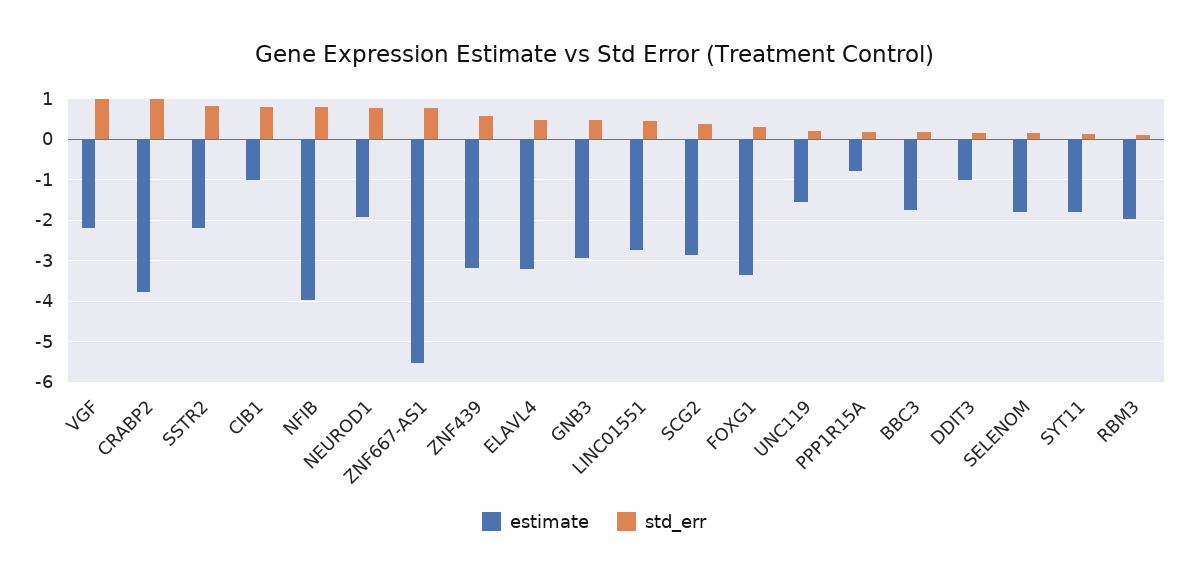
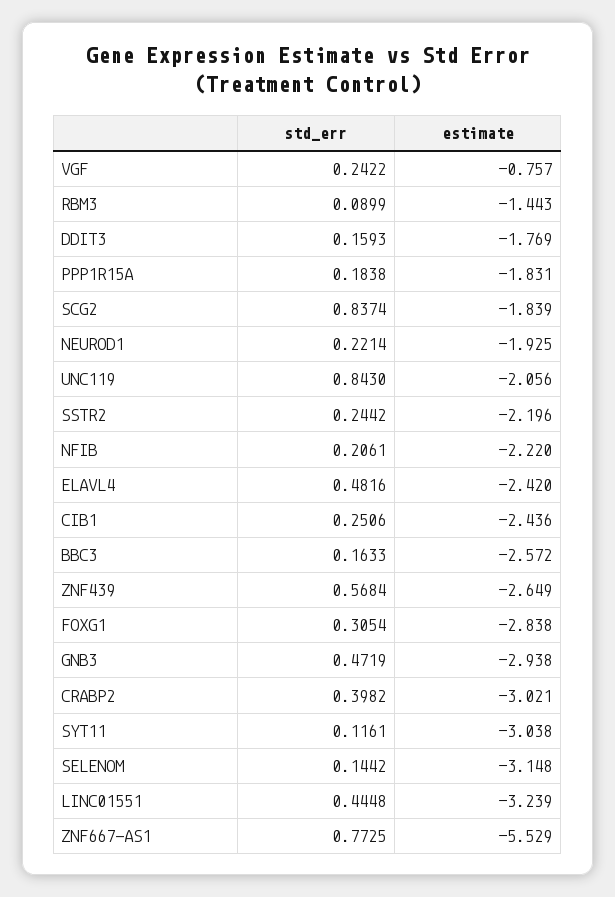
  {
    "estimate": {
-     "VGF": -2.2,
+     "VGF": -0.757,
-     "CRABP2": -3.8,
+     "CRABP2": -3.021,
      "SSTR2": -2.196,
-     "CIB1": -1,
+     "CIB1": -2.436,
-     "NFIB": -4,
+     "NFIB": -2.22,
      "NEUROD1": -1.925,
      "ZNF667-AS1": -5.529,
-     "ZNF439": -3.2,
+     "ZNF439": -2.649,
-     "ELAVL4": -3.2,
+     "ELAVL4": -2.42,
      "GNB3": -2.938,
-     "LINC01551": -2.8,
+     "LINC01551": -3.239,
-     "SCG2": -2.8,
+     "SCG2": -1.839,
-     "FOXG1": -3.4,
+     "FOXG1": -2.838,
-     "UNC119": -1.6,
+     "UNC119": -2.056,
-     "PPP1R15A": -0.8,
+     "PPP1R15A": -1.831,
-     "BBC3": -1.8,
+     "BBC3": -2.572,
-     "DDIT3": -1,
+     "DDIT3": -1.769,
-     "SELENOM": -1.8,
+     "SELENOM": -3.148,
-     "SYT11": -1.8,
+     "SYT11": -3.038,
-     "RBM3": -2
+     "RBM3": -1.443
    },
    "std_err": {
-     "VGF": 1,
+     "VGF": 0.2422,
-     "CRABP2": 1,
+     "CRABP2": 0.3982,
-     "SSTR2": 0.8,
+     "SSTR2": 0.2442,
-     "CIB1": 0.8,
+     "CIB1": 0.2506,
-     "NFIB": 0.8,
+     "NFIB": 0.2061,
-     "NEUROD1": 0.8,
+     "NEUROD1": 0.2214,
      "ZNF667-AS1": 0.7725,
      "ZNF439": 0.5684,
      "ELAVL4": 0.4816,
      "GNB3": 0.4719,
      "LINC01551": 0.4448,
-     "SCG2": 0.4,
+     "SCG2": 0.8374,
      "FOXG1": 0.3054,
-     "UNC119": 0.2,
+     "UNC119": 0.843,
      "PPP1R15A": 0.1838,
      "BBC3": 0.1633,
      "DDIT3": 0.1593,
      "SELENOM": 0.1442,
      "SYT11": 0.1161,
      "RBM3": 0.0899
    }
  }

